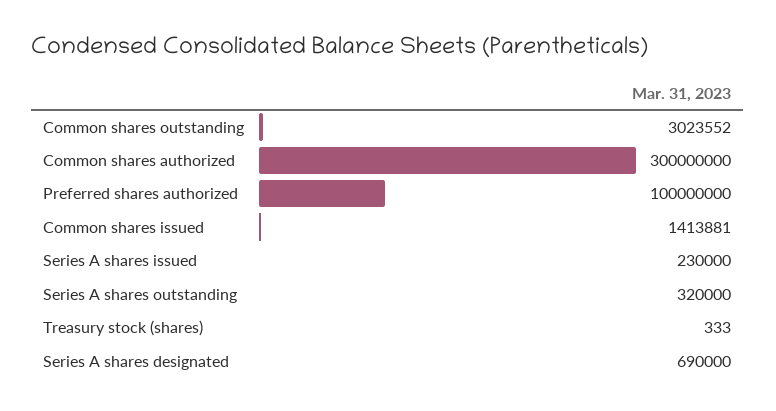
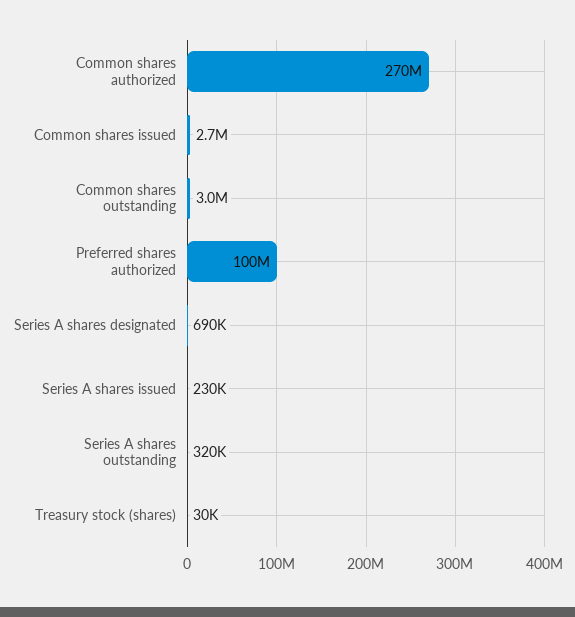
  {
    "Common shares outstanding": 3023552,
-   "Common shares authorized": 300000000,
+   "Common shares authorized": 270000000,
    "Preferred shares authorized": 100000000,
-   "Common shares issued": 1413881,
+   "Common shares issued": 2700000,
    "Series A shares issued": 230000,
    "Series A shares outstanding": 320000,
-   "Treasury stock (shares)": 333,
+   "Treasury stock (shares)": 30000,
    "Series A shares designated": 690000
  }

